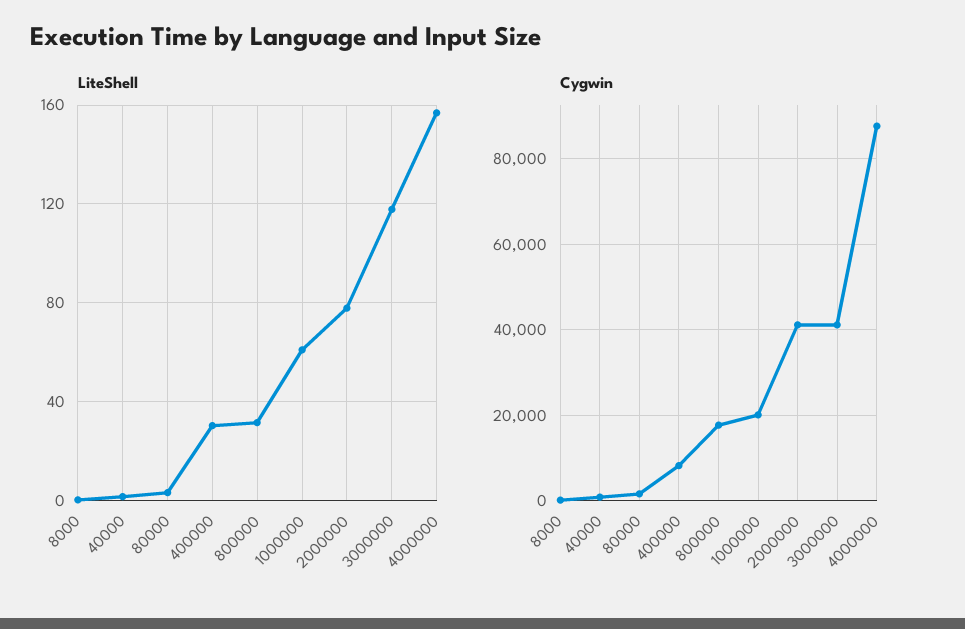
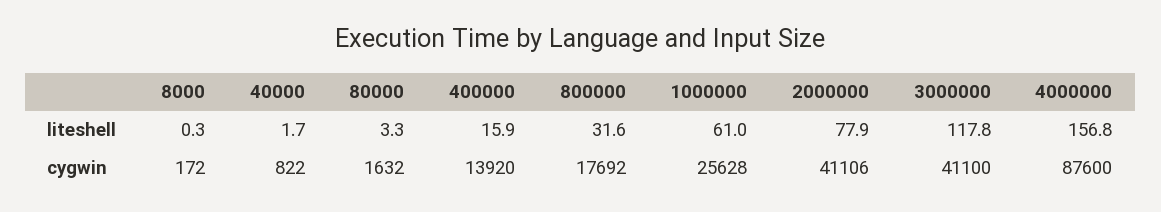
  {
    "LiteShell": {
      "8000": 0.3,
      "40000": 1.7,
      "80000": 3.3,
-     "400000": 30,
+     "400000": 15.9,
      "800000": 31.6,
      "1000000": 61,
      "2000000": 77.9,
      "3000000": 117.8,
      "4000000": 156.8
    },
    "Cygwin": {
      "8000": 172,
      "40000": 822,
      "80000": 1632,
-     "400000": 8000,
+     "400000": 13920,
      "800000": 17692,
-     "1000000": 20000,
+     "1000000": 25628,
      "2000000": 41106,
      "3000000": 41100,
      "4000000": 87600
    }
  }

